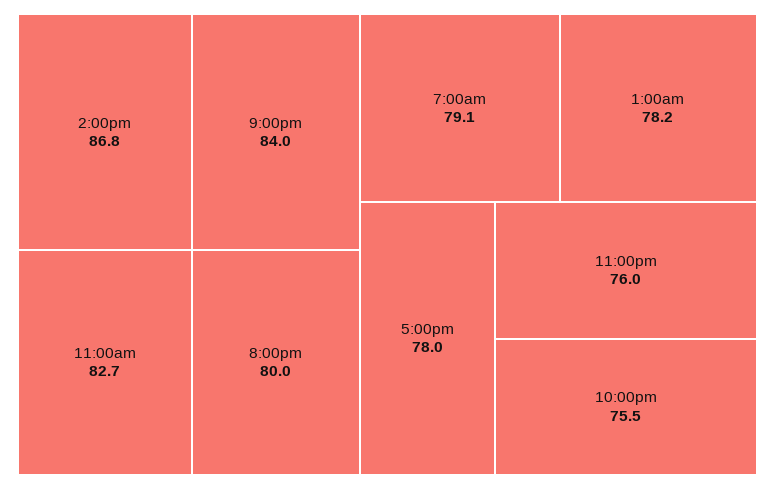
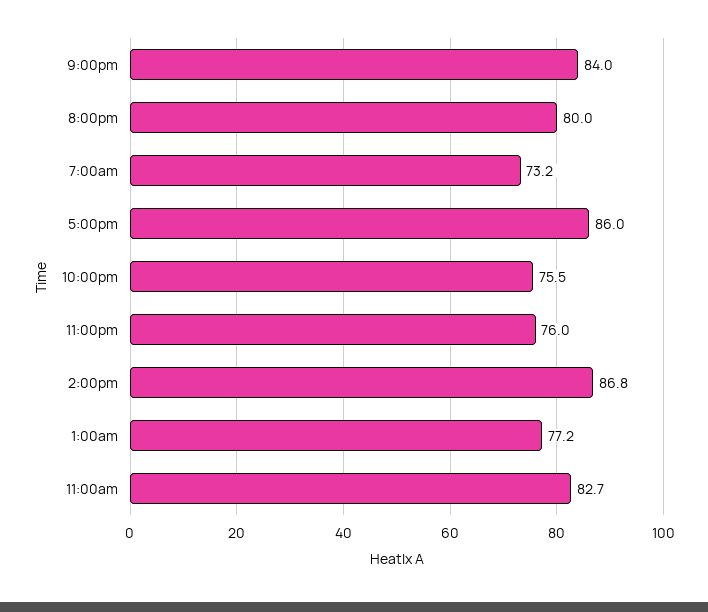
  {
    "2:00pm": 86.8,
    "9:00pm": 84,
    "11:00am": 82.7,
    "8:00pm": 80,
-   "7:00am": 79.1,
+   "7:00am": 73.2,
-   "1:00am": 78.2,
+   "1:00am": 77.2,
-   "5:00pm": 78,
+   "5:00pm": 86,
    "11:00pm": 76,
    "10:00pm": 75.5
  }

